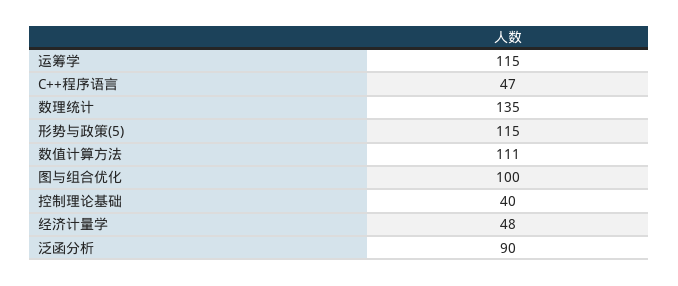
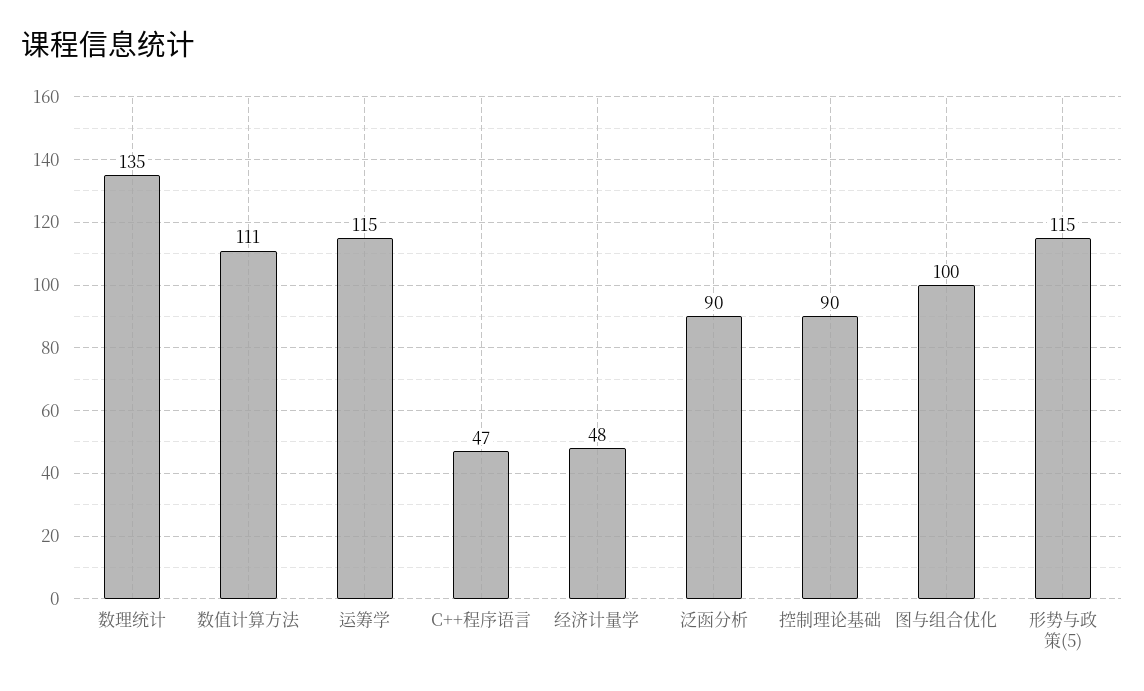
  {
    "运筹学": 115,
    "C++程序语言": 47,
    "数理统计": 135,
    "形势与政策(5)": 115,
    "数值计算方法": 111,
    "图与组合优化": 100,
-   "控制理论基础": 40,
+   "控制理论基础": 90,
    "经济计量学": 48,
    "泛函分析": 90
  }

